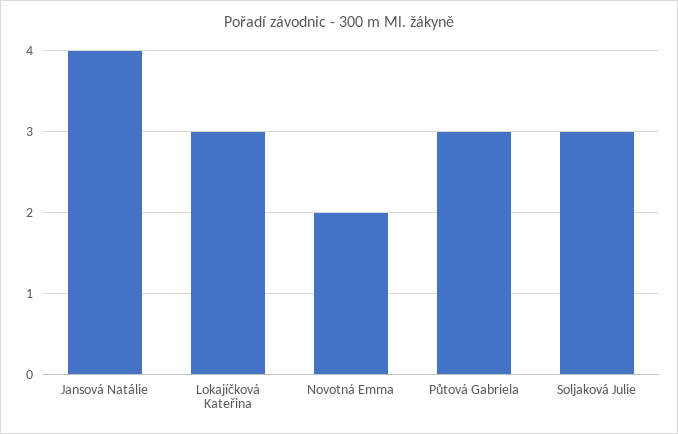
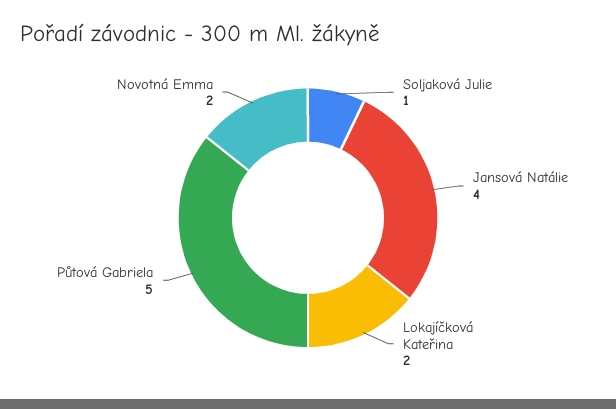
  {
    "Jansová Natálie": 4,
-   "Lokajíčková Kateřina": 3,
+   "Lokajíčková Kateřina": 2,
    "Novotná Emma": 2,
-   "Půtová Gabriela": 3,
+   "Půtová Gabriela": 5,
-   "Soljaková Julie": 3
+   "Soljaková Julie": 1
  }

